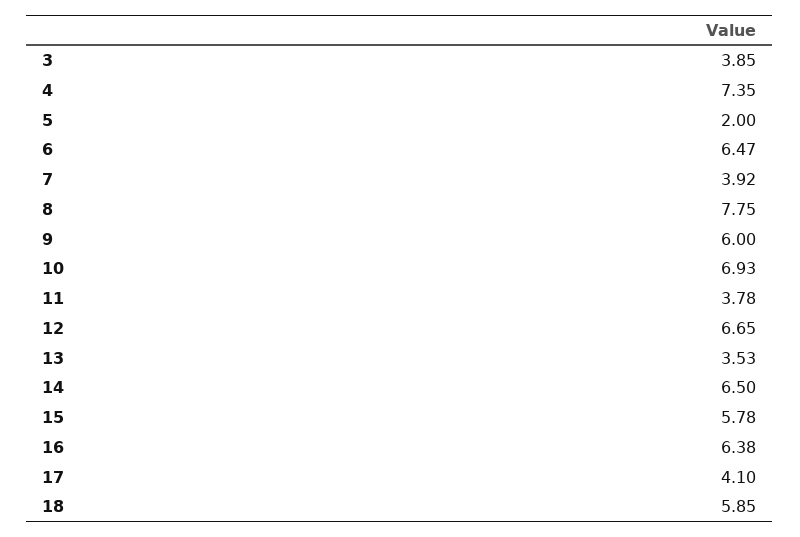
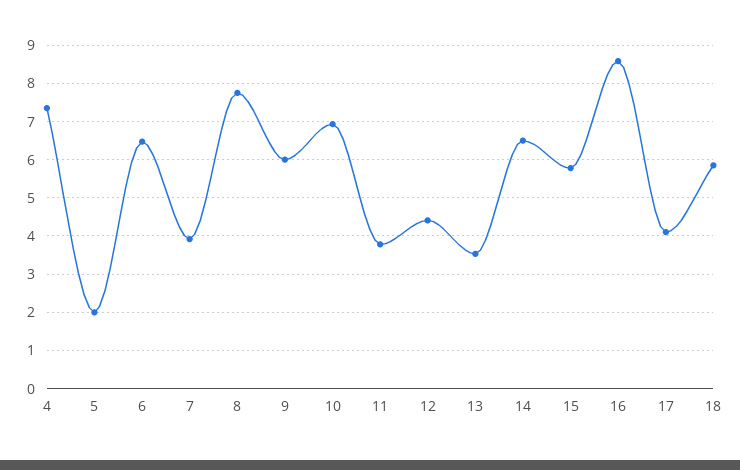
  {
-   "3": 3.85,
    "4": 7.35,
    "5": 2,
    "6": 6.47,
    "7": 3.92,
    "8": 7.75,
    "9": 6,
    "10": 6.93,
    "11": 3.78,
-   "12": 6.65,
+   "12": 4.4,
    "13": 3.53,
    "14": 6.5,
    "15": 5.78,
-   "16": 6.38,
+   "16": 8.6,
    "17": 4.1,
    "18": 5.85
  }

